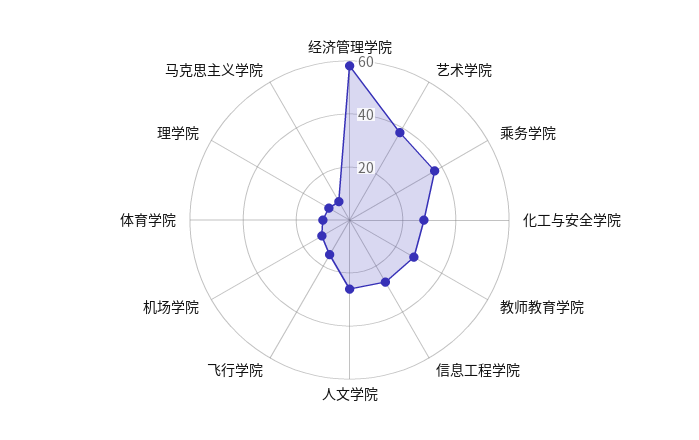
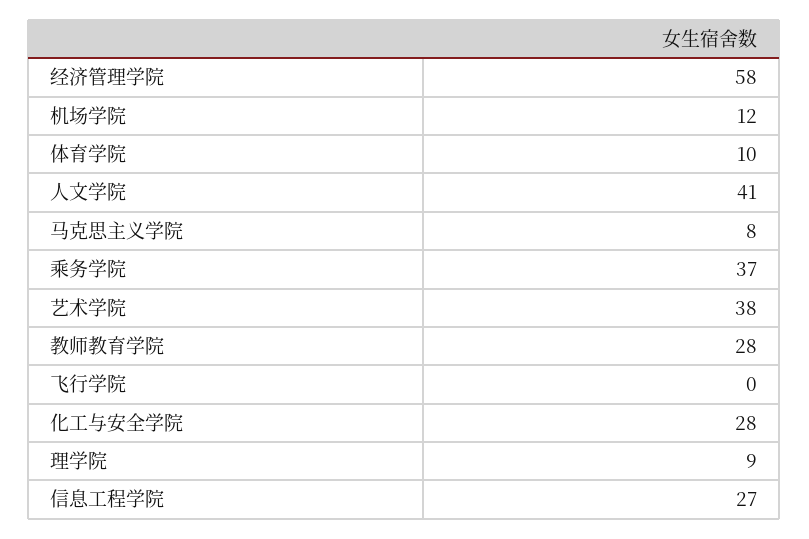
  {
    "经济管理学院": 58,
    "艺术学院": 38,
    "乘务学院": 37,
    "化工与安全学院": 28,
    "教师教育学院": 28,
    "信息工程学院": 27,
-   "人文学院": 25,
+   "人文学院": 41,
-   "飞行学院": 15,
+   "飞行学院": 0,
    "机场学院": 12,
    "体育学院": 10,
    "理学院": 9,
    "马克思主义学院": 8
  }

